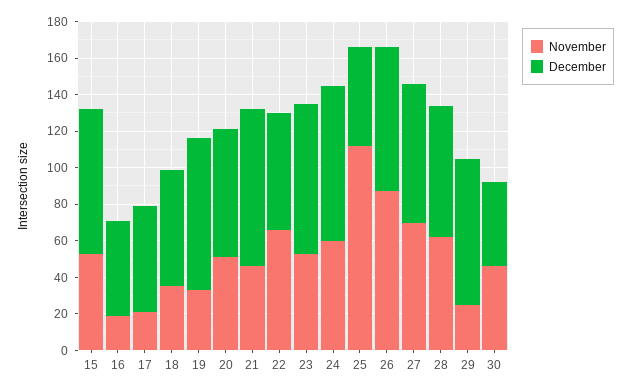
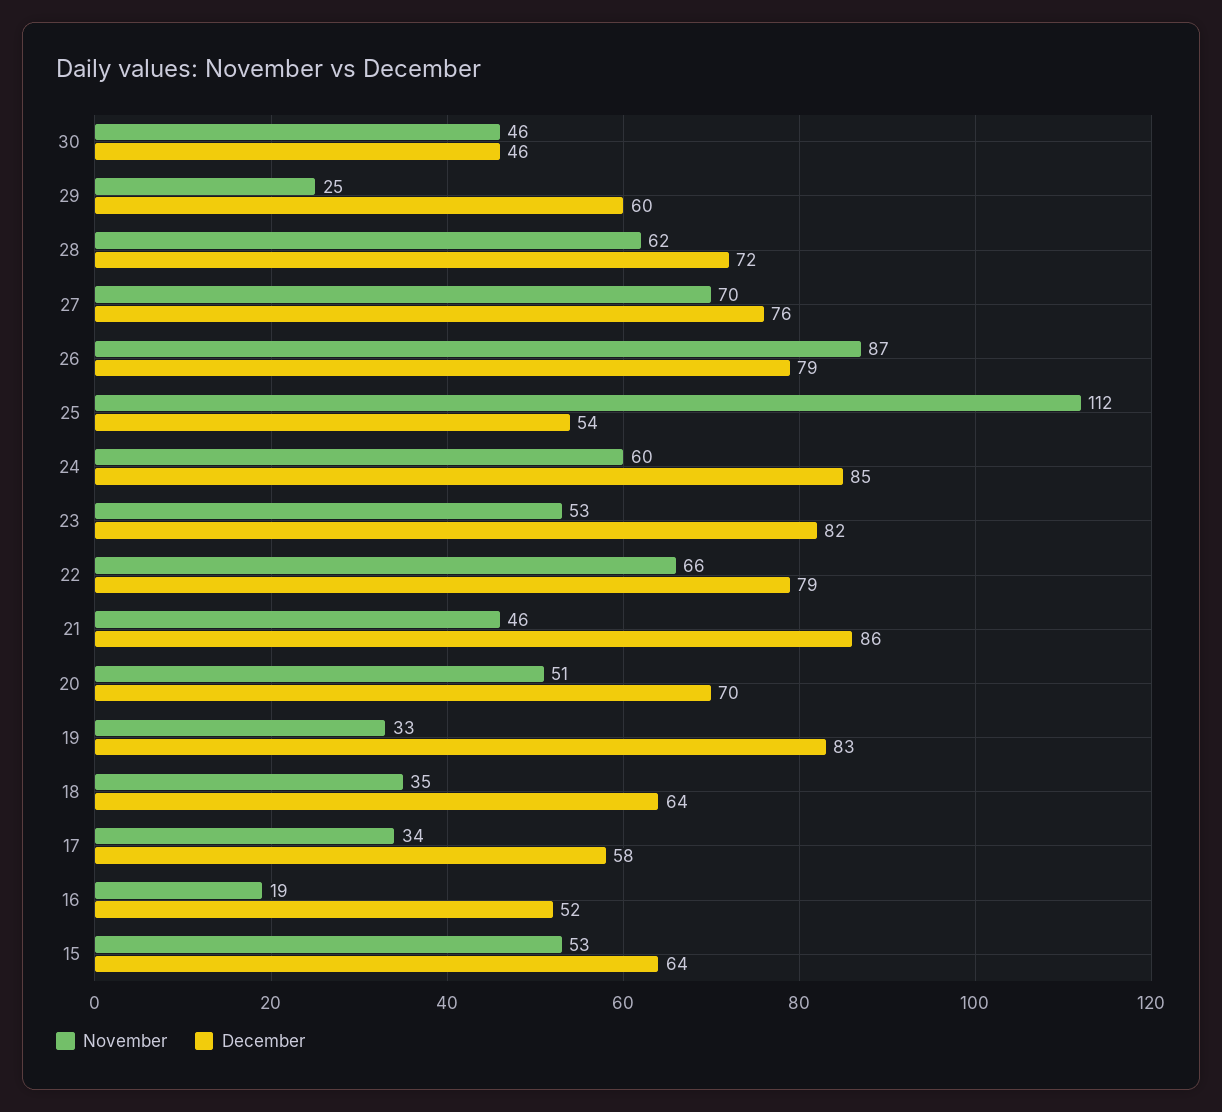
  {
    "November": {
      "15": 53,
      "16": 19,
-     "17": 20,
+     "17": 34,
      "18": 35,
      "19": 33,
      "20": 51,
      "21": 46,
      "22": 66,
      "23": 53,
      "24": 60,
      "25": 112,
      "26": 87,
      "27": 70,
      "28": 62,
      "29": 25,
      "30": 46
    },
    "December": {
-     "15": 80,
+     "15": 64,
      "16": 52,
      "17": 58,
      "18": 64,
      "19": 83,
      "20": 70,
      "21": 86,
-     "22": 65,
+     "22": 79,
      "23": 82,
      "24": 85,
      "25": 54,
      "26": 79,
      "27": 76,
      "28": 72,
-     "29": 80,
+     "29": 60,
      "30": 46
    }
  }

